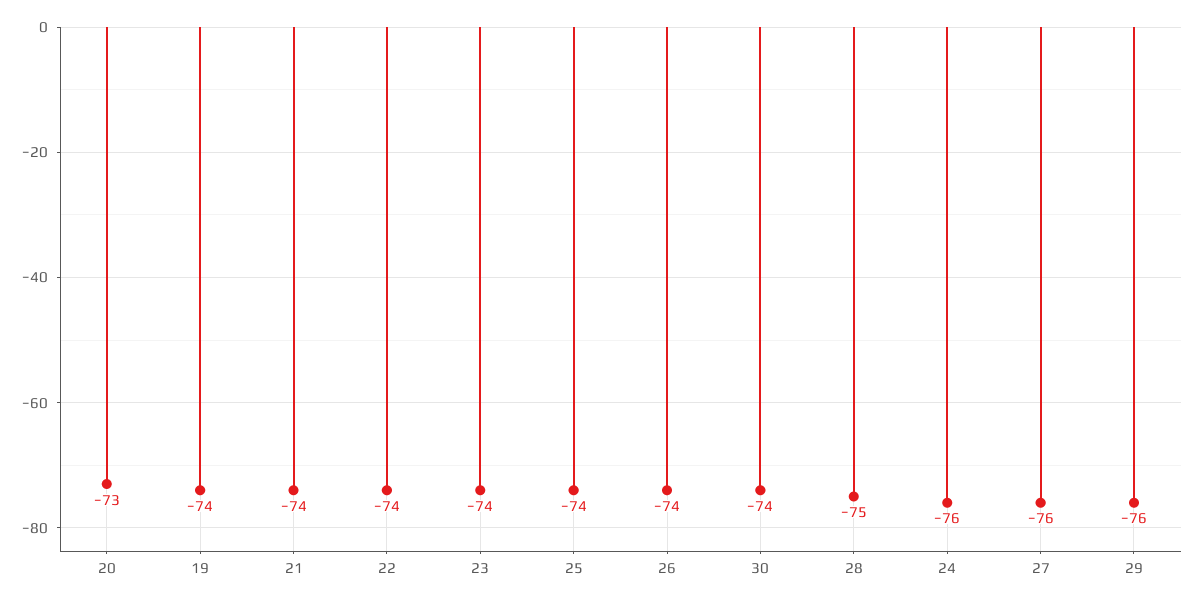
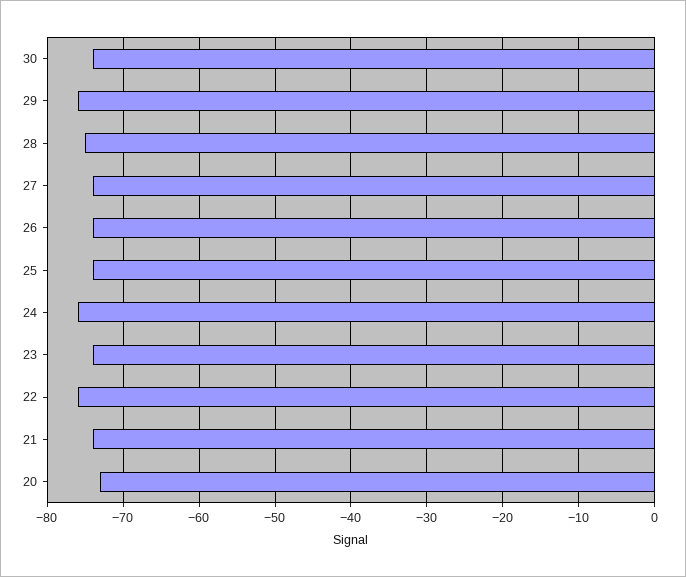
  {
    "20": -73,
-   "19": -74,
    "21": -74,
-   "22": -74,
+   "22": -76,
    "23": -74,
    "25": -74,
    "26": -74,
    "30": -74,
    "28": -75,
    "24": -76,
-   "27": -76,
+   "27": -74,
    "29": -76
  }

